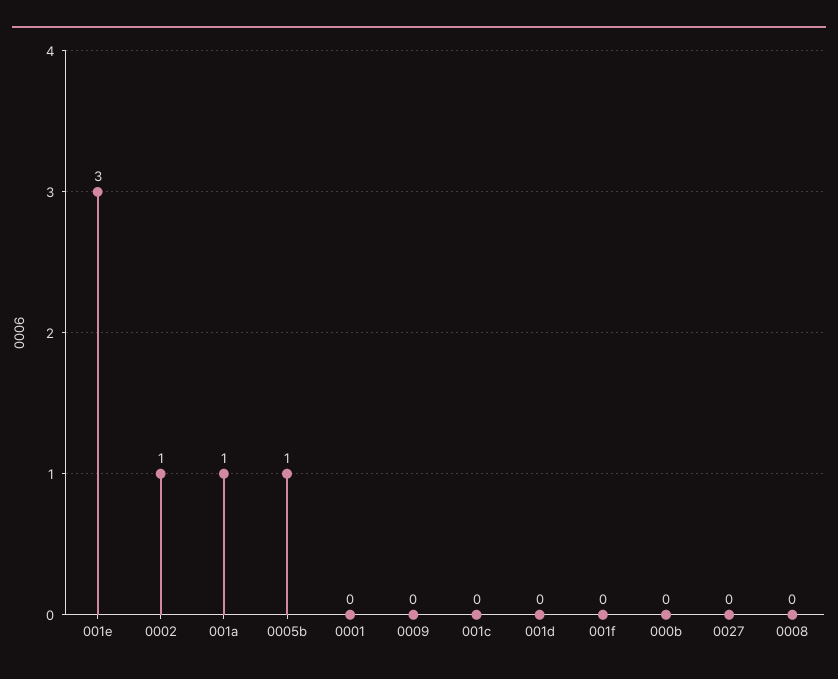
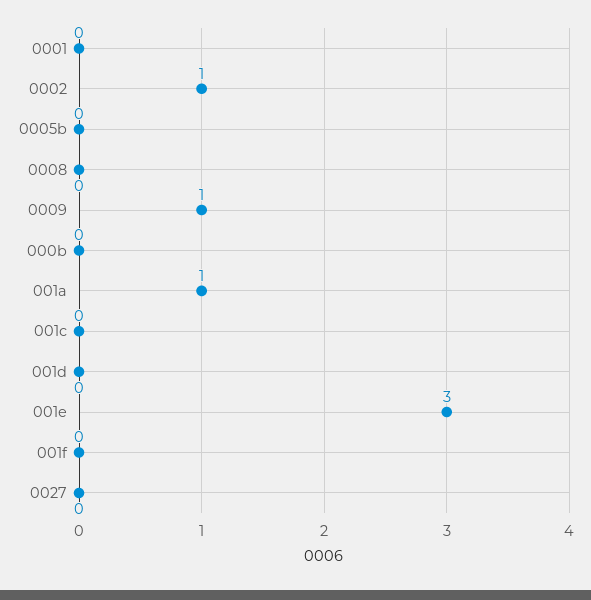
  {
    "001e": 3,
    "0002": 1,
    "001a": 1,
-   "0005b": 1,
+   "0005b": 0,
    "0001": 0,
-   "0009": 0,
+   "0009": 1,
    "001c": 0,
    "001d": 0,
    "001f": 0,
    "000b": 0,
    "0027": 0,
    "0008": 0
  }

